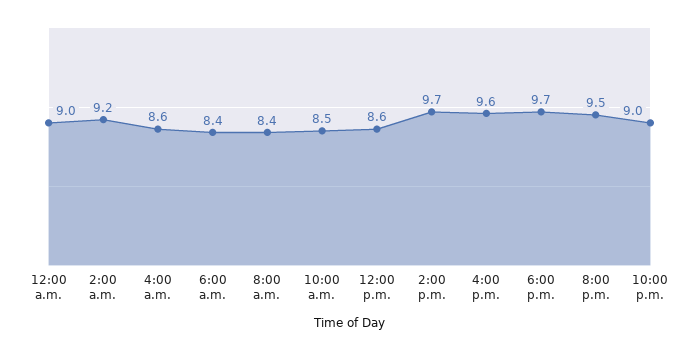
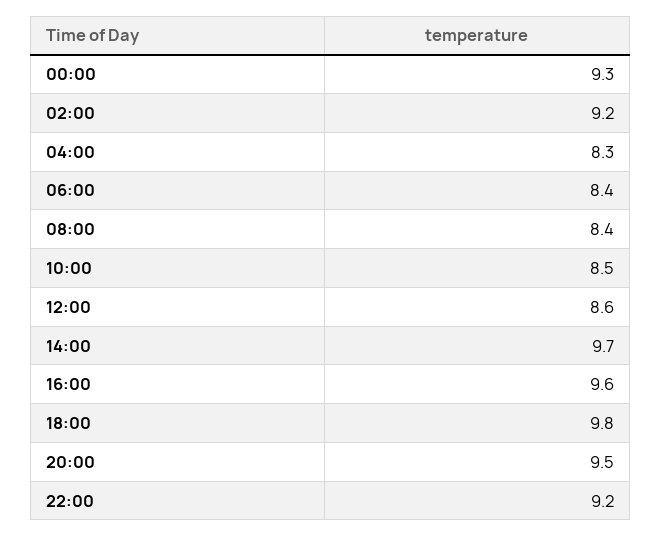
  {
-   "12:00 a.m.": 9,
+   "12:00 a.m.": 9.3,
    "2:00 a.m.": 9.2,
-   "4:00 a.m.": 8.6,
+   "4:00 a.m.": 8.3,
    "6:00 a.m.": 8.4,
    "8:00 a.m.": 8.4,
    "10:00 a.m.": 8.5,
    "12:00 p.m.": 8.6,
    "2:00 p.m.": 9.7,
    "4:00 p.m.": 9.6,
-   "6:00 p.m.": 9.7,
+   "6:00 p.m.": 9.8,
    "8:00 p.m.": 9.5,
-   "10:00 p.m.": 9
+   "10:00 p.m.": 9.2
  }

